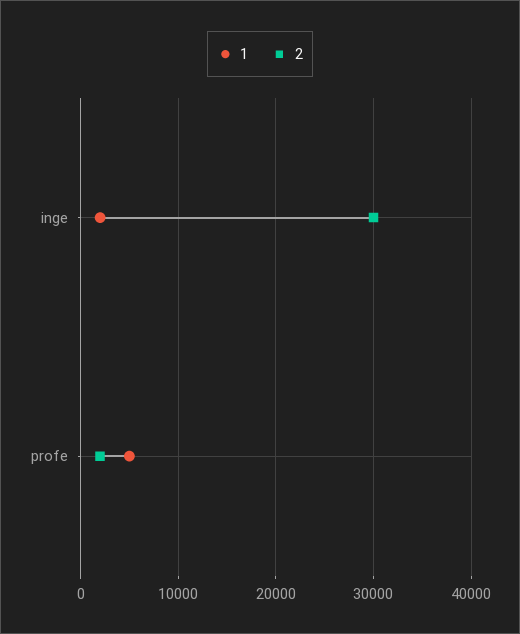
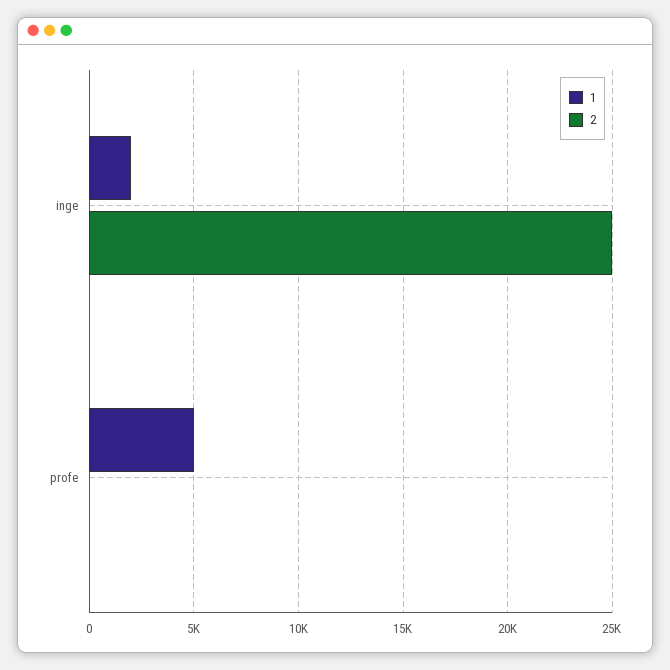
  {
    "1": {
      "inge": 2000,
      "profe": 5000
    },
    "2": {
-     "inge": 30000,
+     "inge": 25000,
-     "profe": 2000
+     "profe": 0
    }
  }

